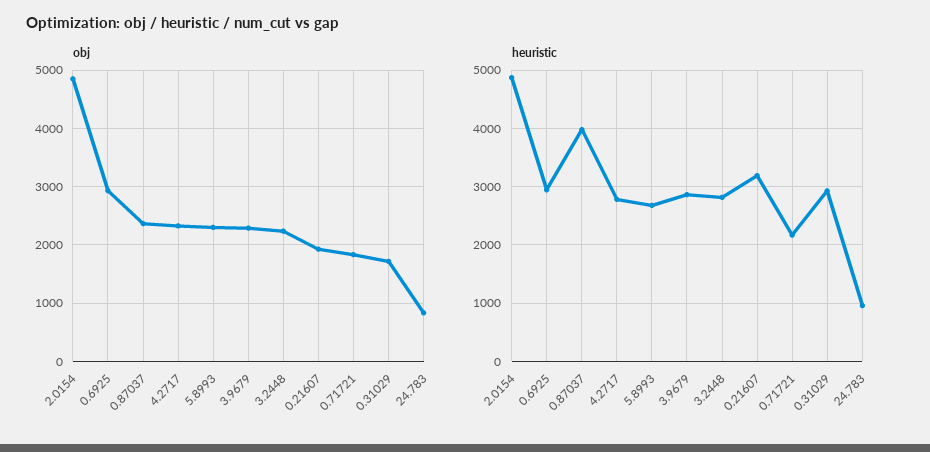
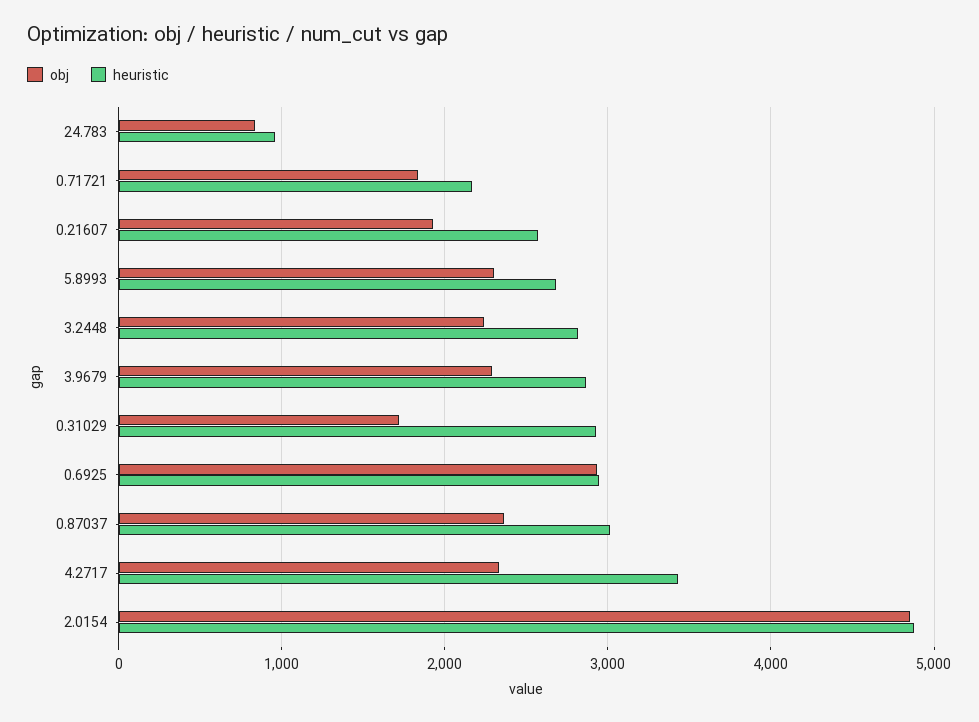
  {
    "obj": {
      "2.0154": 4900,
      "0.6925": 2900,
      "0.87037": 2400,
      "4.2717": 2300,
      "5.8993": 2300,
      "3.9679": 2300,
      "3.2448": 2200,
      "0.21607": 1900,
      "0.71721": 1800,
      "0.31029": 1700,
      "24.783": 800
    },
    "heuristic": {
      "2.0154": 4900,
      "0.6925": 2900,
-     "0.87037": 4000,
+     "0.87037": 3000,
-     "4.2717": 2800,
+     "4.2717": 3400,
      "5.8993": 2700,
      "3.9679": 2900,
      "3.2448": 2800,
-     "0.21607": 3200,
+     "0.21607": 2600,
      "0.71721": 2200,
      "0.31029": 2900,
      "24.783": 1000
    }
  }

